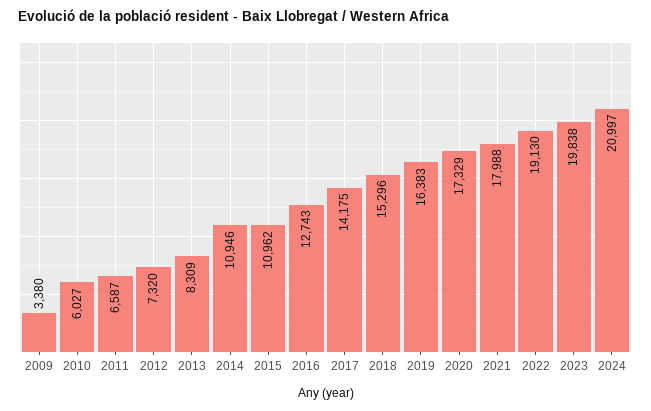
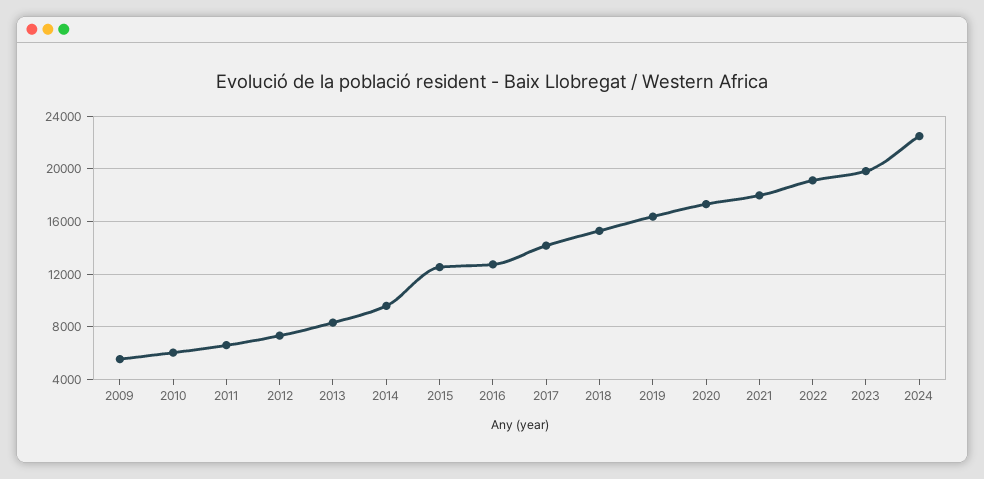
  {
-   "2009": 3380,
+   "2009": 5500,
    "2010": 6027,
    "2011": 6587,
    "2012": 7320,
    "2013": 8309,
-   "2014": 10946,
+   "2014": 9500,
-   "2015": 10962,
+   "2015": 12500,
    "2016": 12743,
    "2017": 14175,
    "2018": 15296,
    "2019": 16383,
    "2020": 17329,
    "2021": 17988,
    "2022": 19130,
    "2023": 19838,
-   "2024": 20997
+   "2024": 22500
  }

